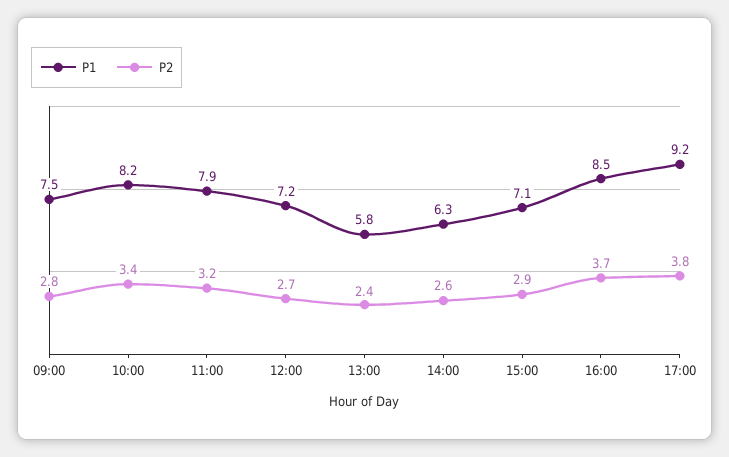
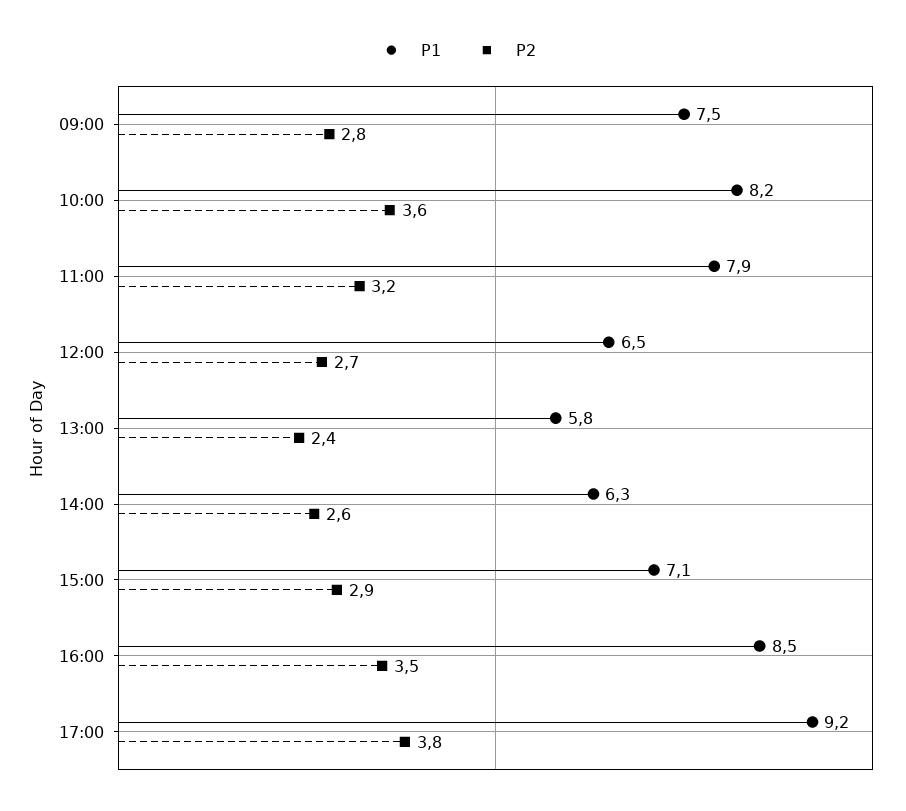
  {
    "P1": {
      "09:00": 7.5,
      "10:00": 8.2,
      "11:00": 7.9,
-     "12:00": 7.2,
+     "12:00": 6.5,
      "13:00": 5.8,
      "14:00": 6.3,
      "15:00": 7.1,
      "16:00": 8.5,
      "17:00": 9.2
    },
    "P2": {
      "09:00": 2.8,
-     "10:00": 3.4,
+     "10:00": 3.6,
      "11:00": 3.2,
      "12:00": 2.7,
      "13:00": 2.4,
      "14:00": 2.6,
      "15:00": 2.9,
-     "16:00": 3.7,
+     "16:00": 3.5,
      "17:00": 3.8
    }
  }

